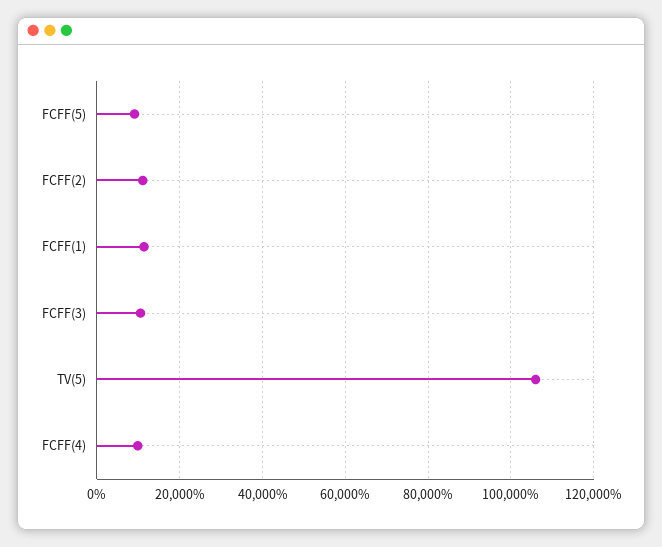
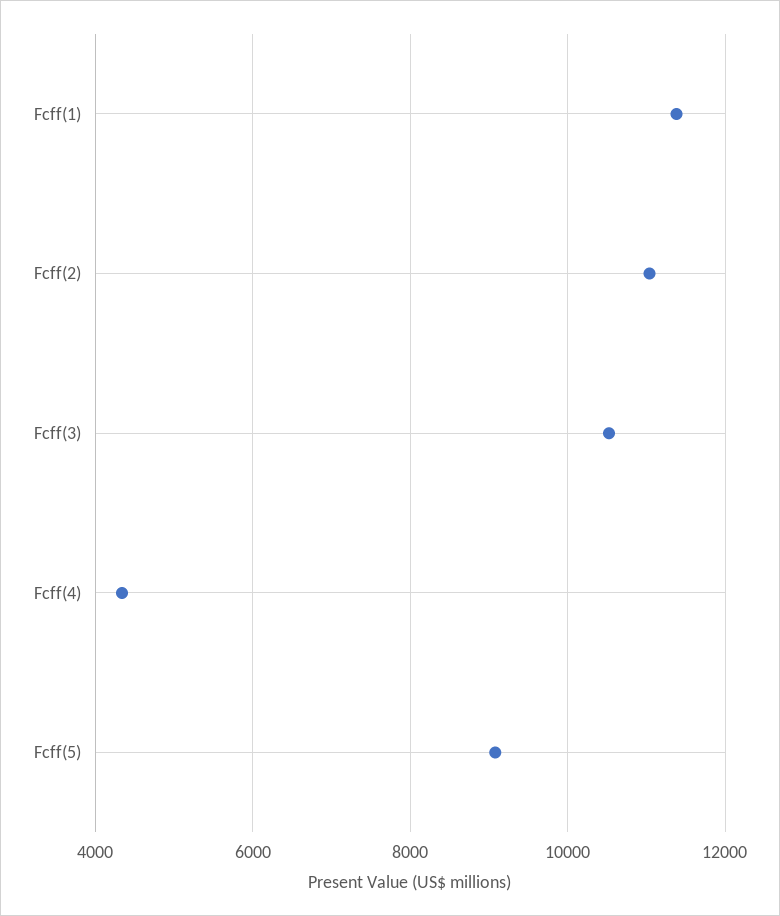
  {
    "FCFF(5)": 9000,
    "FCFF(2)": 11000,
    "FCFF(1)": 11400,
    "FCFF(3)": 10600,
-   "TV(5)": 106000,
-   "FCFF(4)": 10000
+   "FCFF(4)": 4400
  }

